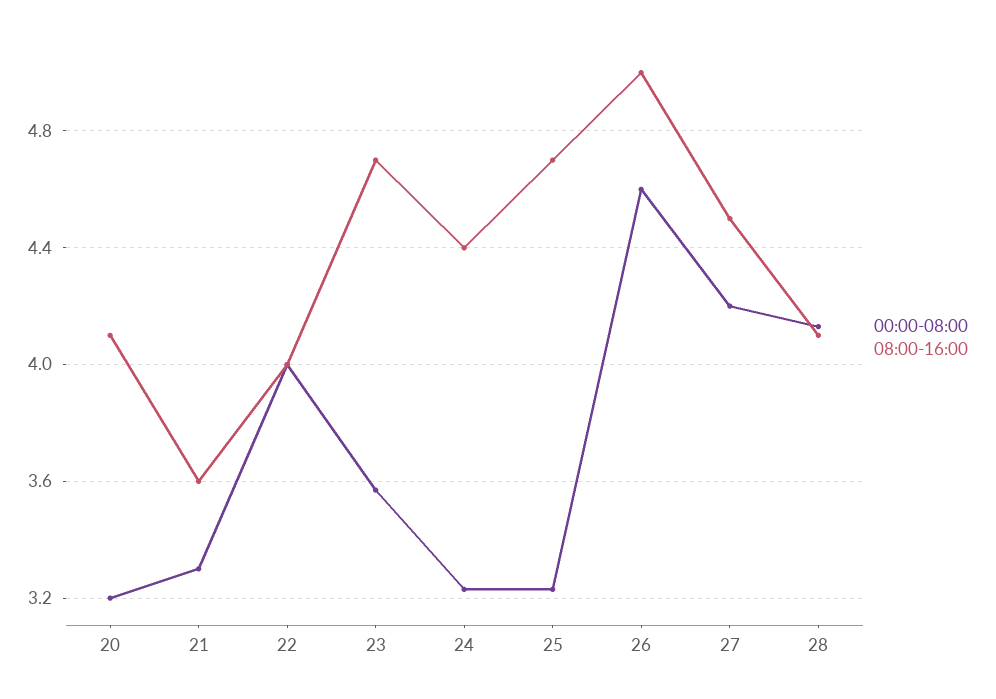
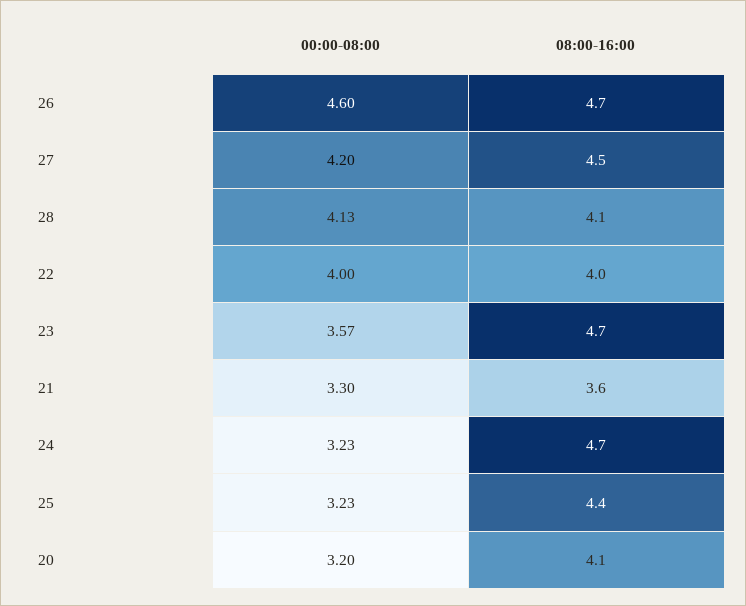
  {
    "00:00-08:00": {
      "20": 3.2,
      "21": 3.3,
      "22": 4,
      "23": 3.57,
      "24": 3.23,
      "25": 3.23,
      "26": 4.6,
      "27": 4.2,
      "28": 4.13
    },
    "08:00-16:00": {
      "20": 4.1,
      "21": 3.6,
      "22": 4,
      "23": 4.7,
-     "24": 4.4,
+     "24": 4.7,
-     "25": 4.7,
+     "25": 4.4,
-     "26": 5,
+     "26": 4.7,
      "27": 4.5,
      "28": 4.1
    }
  }

